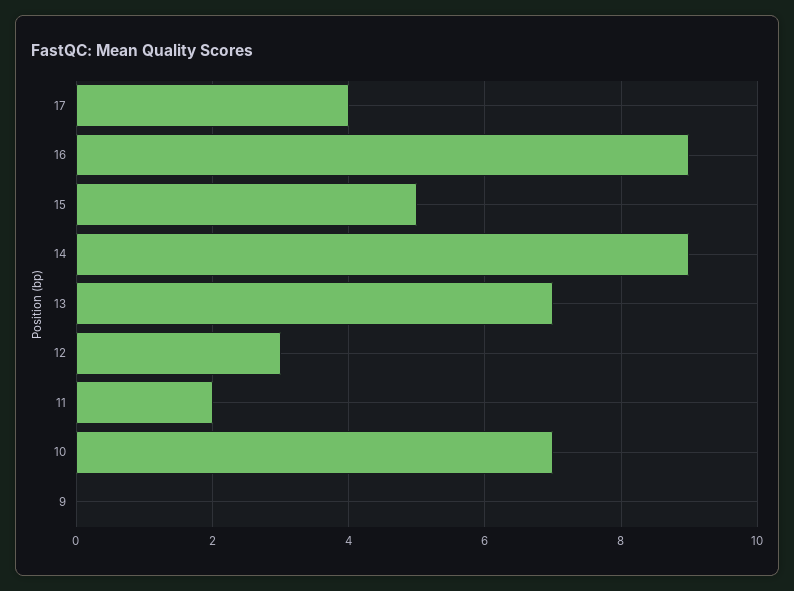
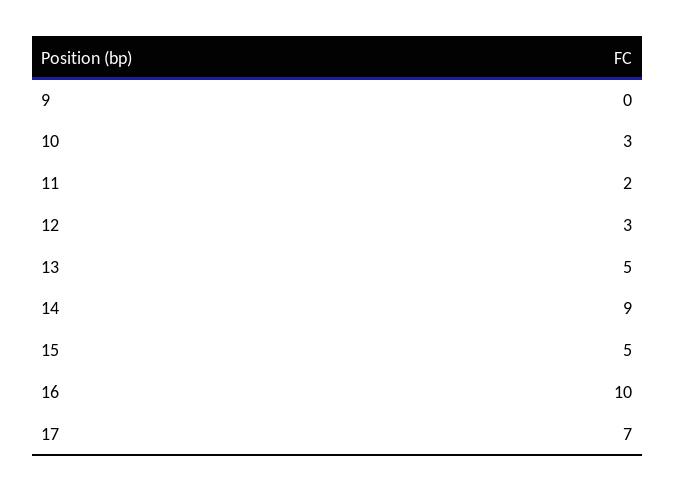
  {
-   "17": 4,
+   "17": 7,
-   "16": 9,
+   "16": 10,
    "15": 5,
    "14": 9,
-   "13": 7,
+   "13": 5,
    "12": 3,
    "11": 2,
-   "10": 7,
+   "10": 3,
    "9": 0
  }

